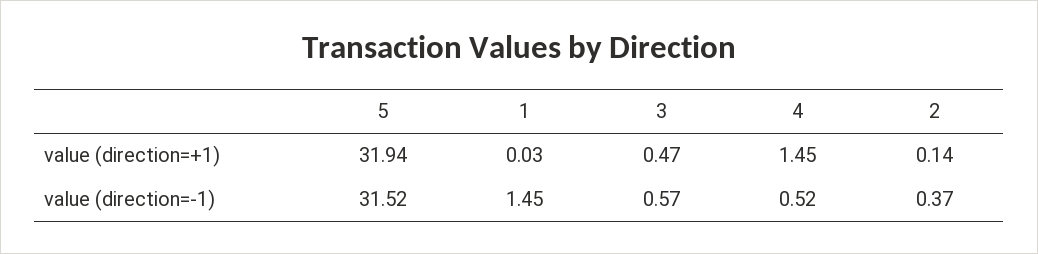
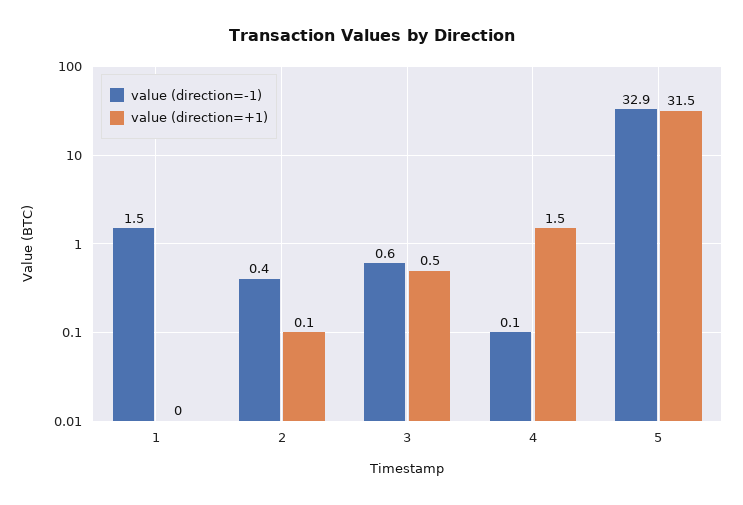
  {
    "value (direction=+1)": {
-     "5": 31.94,
+     "5": 31.5,
      "1": 0.03,
      "3": 0.47,
      "4": 1.45,
      "2": 0.14
    },
    "value (direction=-1)": {
-     "5": 31.52,
+     "5": 32.9,
      "1": 1.45,
      "3": 0.57,
-     "4": 0.52,
+     "4": 0.1,
      "2": 0.37
    }
  }

